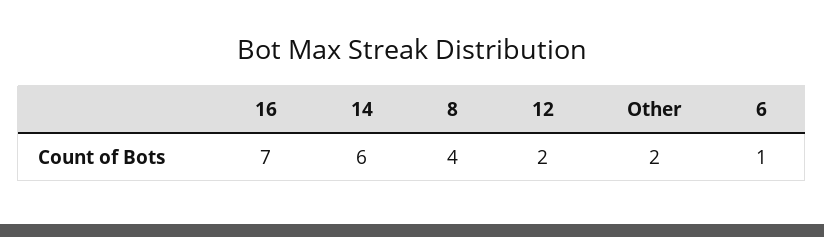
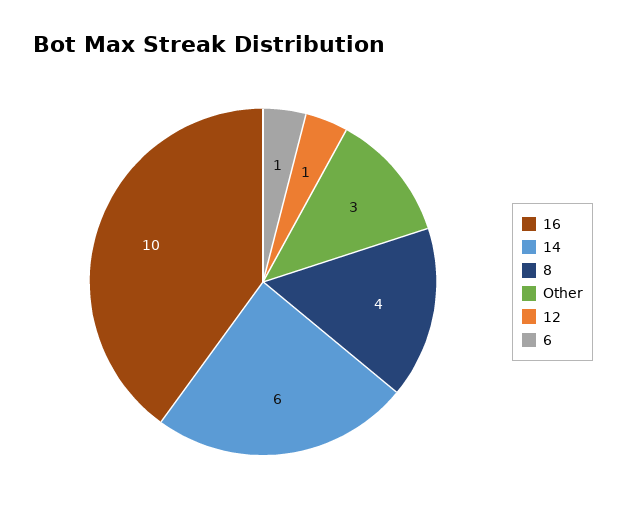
  {
-   "16": 7,
+   "16": 10,
    "14": 6,
    "8": 4,
-   "12": 2,
+   "12": 1,
-   "Other": 2,
+   "Other": 3,
    "6": 1
  }

